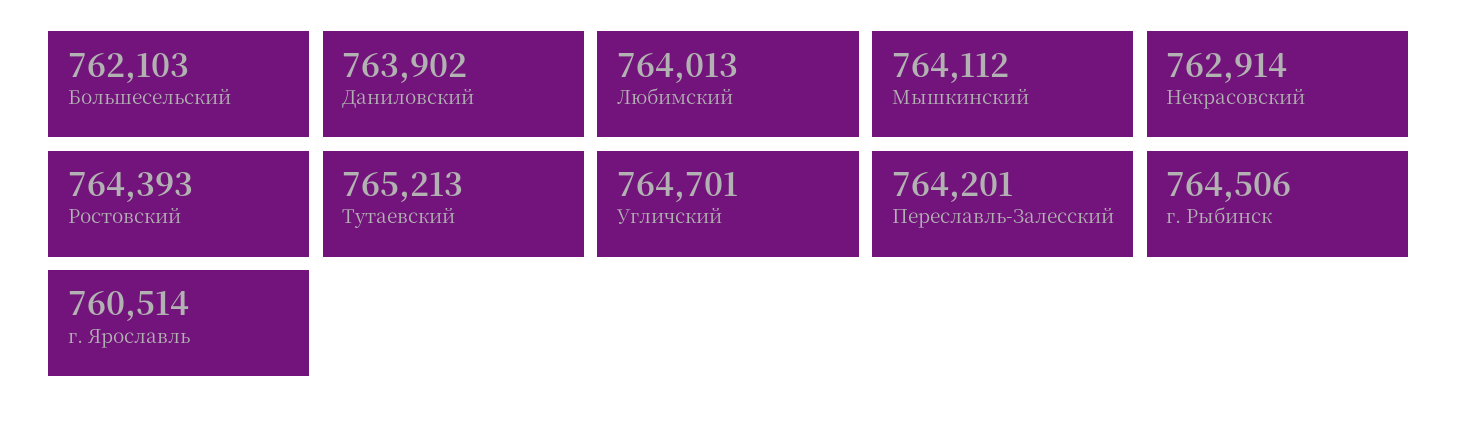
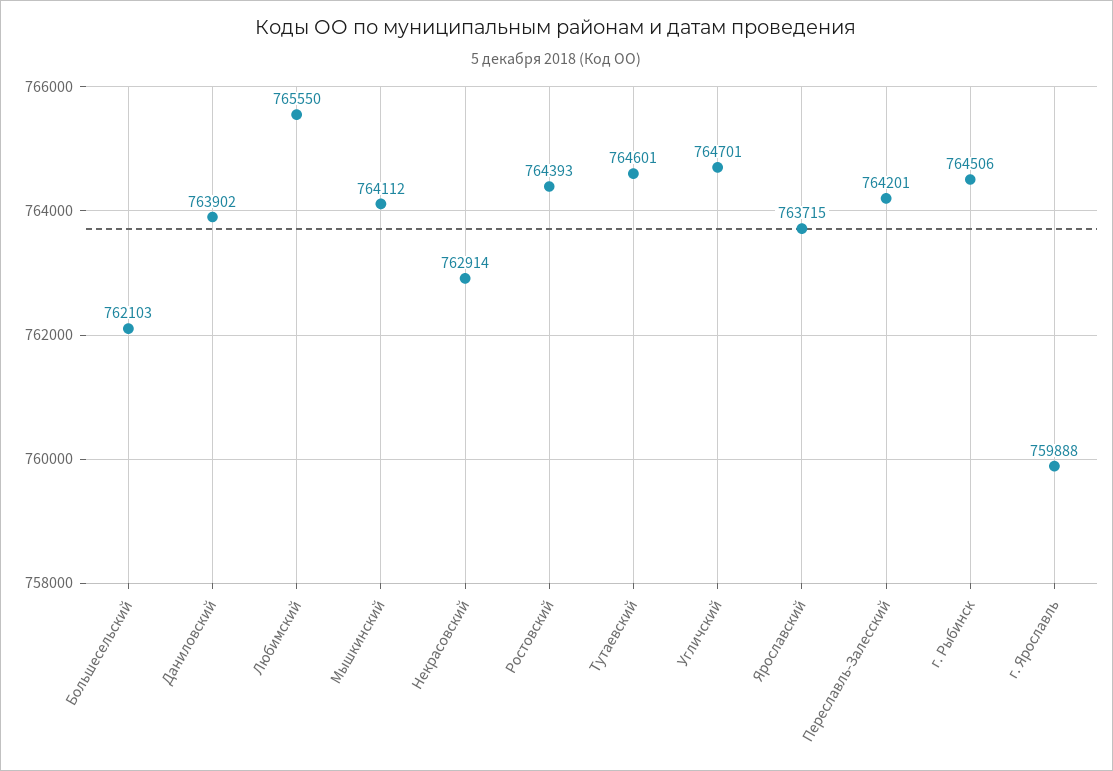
  {
    "Большесельский": 762103,
    "Даниловский": 763902,
-   "Любимский": 764013,
+   "Любимский": 765550,
    "Мышкинский": 764112,
    "Некрасовский": 762914,
    "Ростовский": 764393,
-   "Тутаевский": 765213,
+   "Тутаевский": 764601,
    "Угличский": 764701,
    "Переславль-Залесский": 764201,
    "г. Рыбинск": 764506,
-   "г. Ярославль": 760514
+   "г. Ярославль": 759888,
+   "Ярославский": 763715
  }

